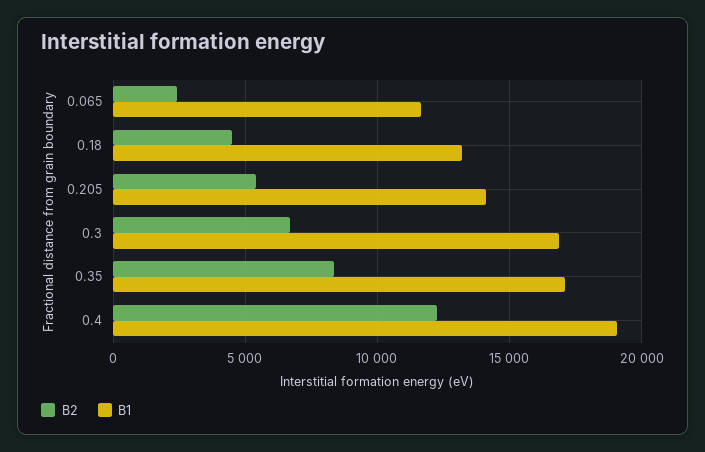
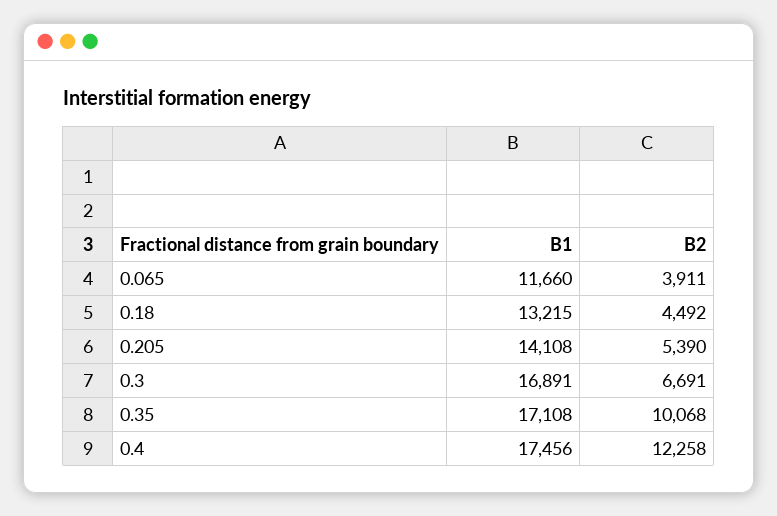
  {
    "B2": {
-     "0.065": 2500,
+     "0.065": 3911,
      "0.18": 4492,
      "0.205": 5390,
      "0.3": 6691,
-     "0.35": 8500,
+     "0.35": 10068,
      "0.4": 12258
    },
    "B1": {
      "0.065": 11660,
      "0.18": 13215,
      "0.205": 14108,
      "0.3": 16891,
      "0.35": 17108,
-     "0.4": 19000
+     "0.4": 17456
    }
  }

